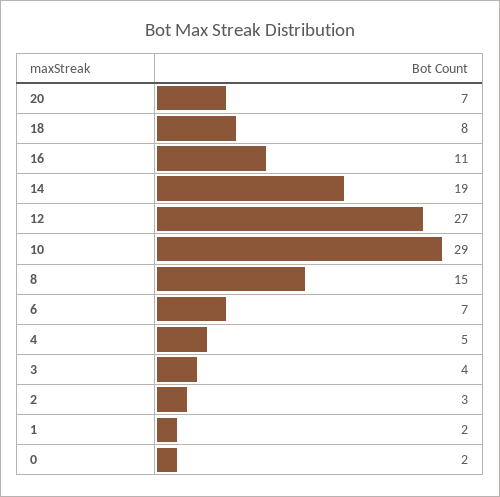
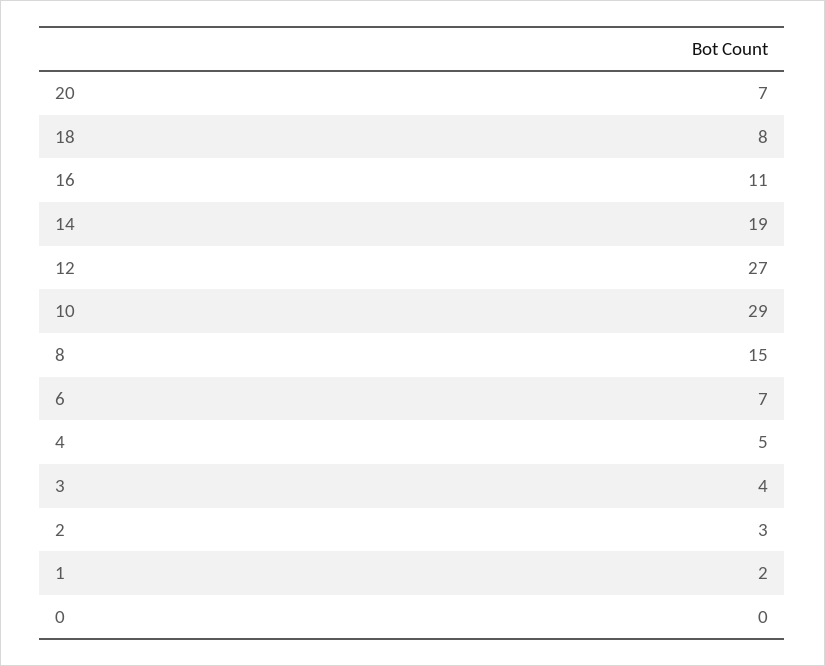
  {
    "20": 7,
    "18": 8,
    "16": 11,
    "14": 19,
    "12": 27,
    "10": 29,
    "8": 15,
    "6": 7,
    "4": 5,
    "3": 4,
    "2": 3,
    "1": 2,
-   "0": 2
+   "0": 0
  }

